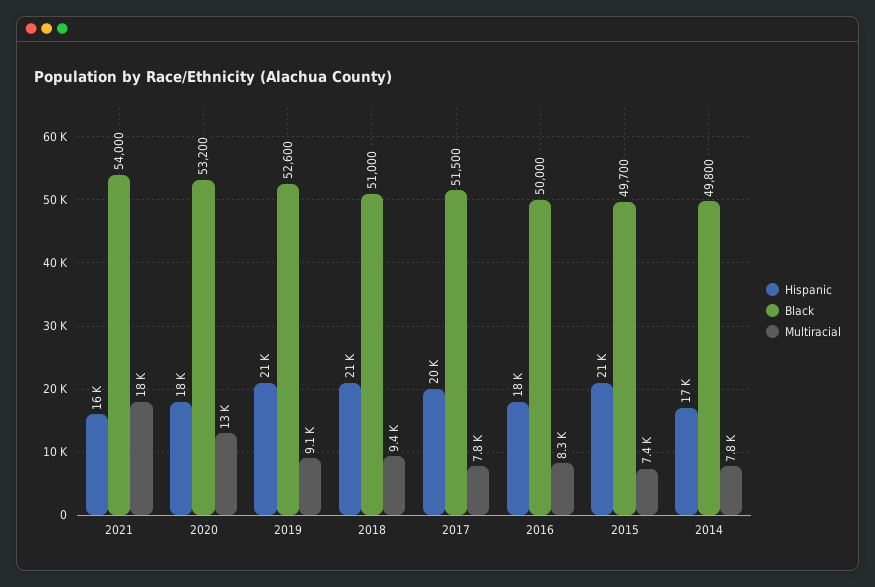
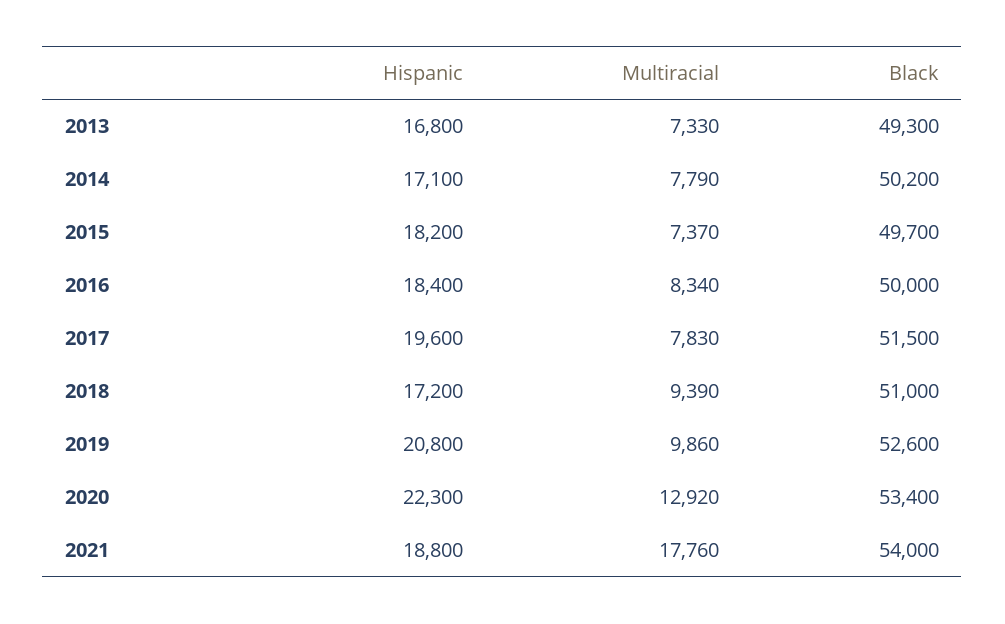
  {
    "Hispanic": {
-     "2021": 16000,
+     "2021": 18800,
-     "2020": 18000,
+     "2020": 22300,
      "2019": 20800,
-     "2018": 21000,
+     "2018": 17200,
      "2017": 19600,
      "2016": 18400,
-     "2015": 21000,
+     "2015": 18200,
-     "2014": 17100
+     "2014": 17100,
+     "2013": 16800
    },
    "Black": {
      "2021": 54000,
-     "2020": 53200,
+     "2020": 53400,
      "2019": 52600,
      "2018": 51000,
      "2017": 51500,
      "2016": 50000,
      "2015": 49700,
-     "2014": 49800
+     "2014": 50200,
+     "2013": 49300
    },
    "Multiracial": {
      "2021": 17760,
      "2020": 12920,
-     "2019": 9100,
+     "2019": 9860,
      "2018": 9390,
      "2017": 7830,
      "2016": 8340,
      "2015": 7370,
-     "2014": 7790
+     "2014": 7790,
+     "2013": 7330
    }
  }

